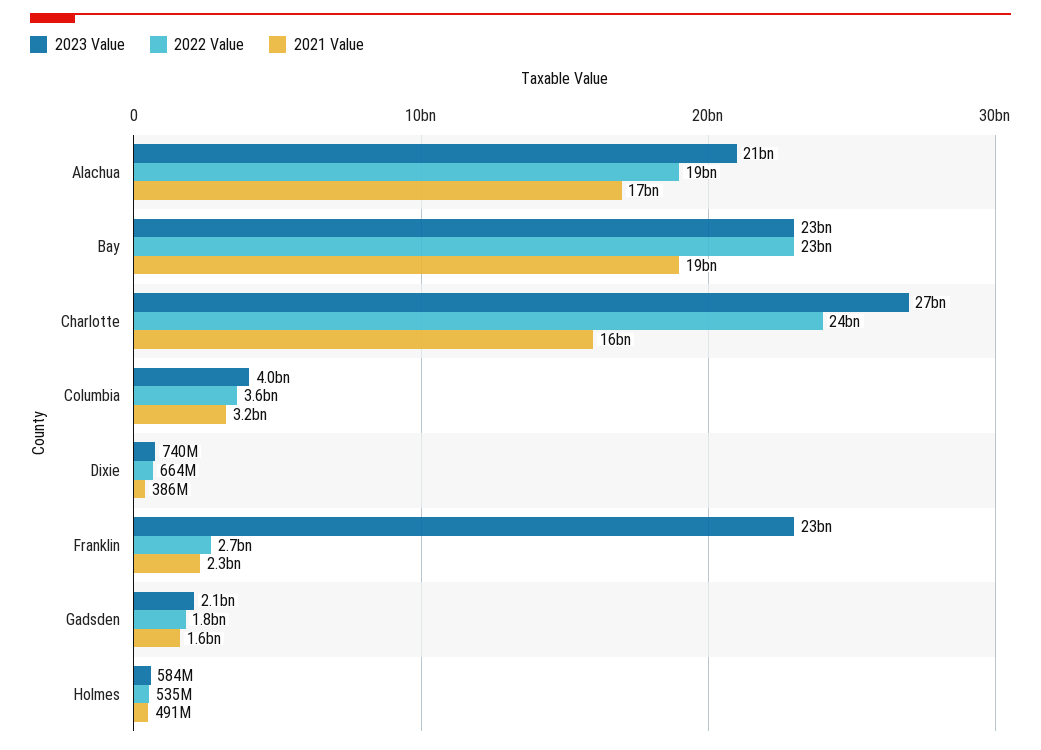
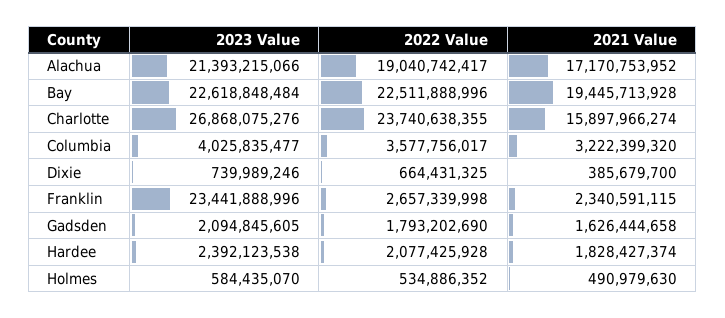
  {
    "2023 Value": {
      "Alachua": 21393215066,
      "Bay": 22618848484,
      "Charlotte": 26868075276,
      "Columbia": 4025835477,
      "Dixie": 739989246,
      "Franklin": 23441888996,
      "Gadsden": 2094845605,
-     "Holmes": 584435070
+     "Holmes": 584435070,
+     "Hardee": 2392123538
    },
    "2022 Value": {
      "Alachua": 19040742417,
      "Bay": 22511888996,
      "Charlotte": 23740638355,
      "Columbia": 3577756017,
      "Dixie": 664431325,
      "Franklin": 2657339998,
      "Gadsden": 1793202690,
-     "Holmes": 534886352
+     "Holmes": 534886352,
+     "Hardee": 2077425928
    },
    "2021 Value": {
      "Alachua": 17170753952,
      "Bay": 19445713928,
      "Charlotte": 15897966274,
      "Columbia": 3222399320,
      "Dixie": 385679700,
      "Franklin": 2340591115,
      "Gadsden": 1626444658,
-     "Holmes": 490979630
+     "Holmes": 490979630,
+     "Hardee": 1828427374
    }
  }

